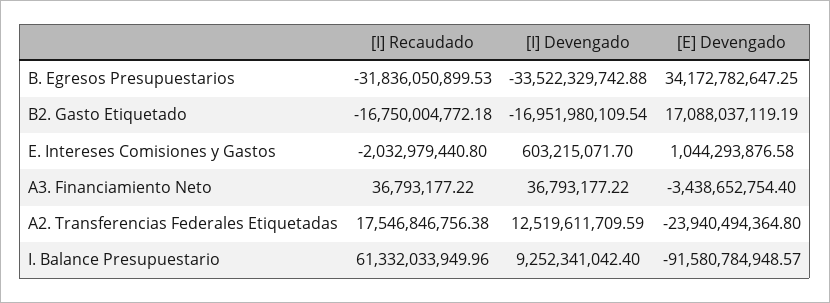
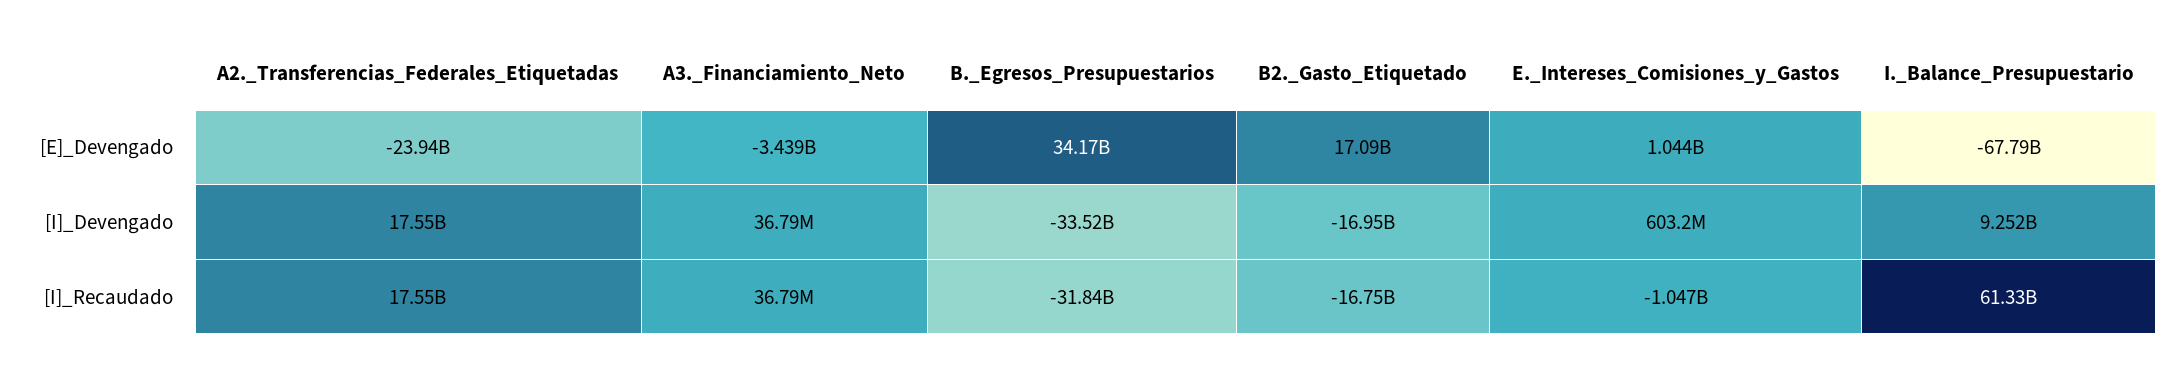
  {
    "[I] Recaudado": {
      "B. Egresos Presupuestarios": -31836050899.53,
      "B2. Gasto Etiquetado": -16750004772.18,
-     "E. Intereses Comisiones y Gastos": -2032979440.8,
+     "E. Intereses Comisiones y Gastos": -1047000000,
      "A3. Financiamiento Neto": 36793177.22,
      "A2. Transferencias Federales Etiquetadas": 17546846756.38,
      "I. Balance Presupuestario": 61332033949.96
    },
    "[I] Devengado": {
      "B. Egresos Presupuestarios": -33522329742.88,
      "B2. Gasto Etiquetado": -16951980109.54,
      "E. Intereses Comisiones y Gastos": 603215071.7,
      "A3. Financiamiento Neto": 36793177.22,
-     "A2. Transferencias Federales Etiquetadas": 12519611709.59,
+     "A2. Transferencias Federales Etiquetadas": 17550000000,
      "I. Balance Presupuestario": 9252341042.4
    },
    "[E] Devengado": {
      "B. Egresos Presupuestarios": 34172782647.25,
      "B2. Gasto Etiquetado": 17088037119.19,
      "E. Intereses Comisiones y Gastos": 1044293876.58,
      "A3. Financiamiento Neto": -3438652754.4,
      "A2. Transferencias Federales Etiquetadas": -23940494364.8,
-     "I. Balance Presupuestario": -91580784948.57
+     "I. Balance Presupuestario": -67790000000
    }
  }

